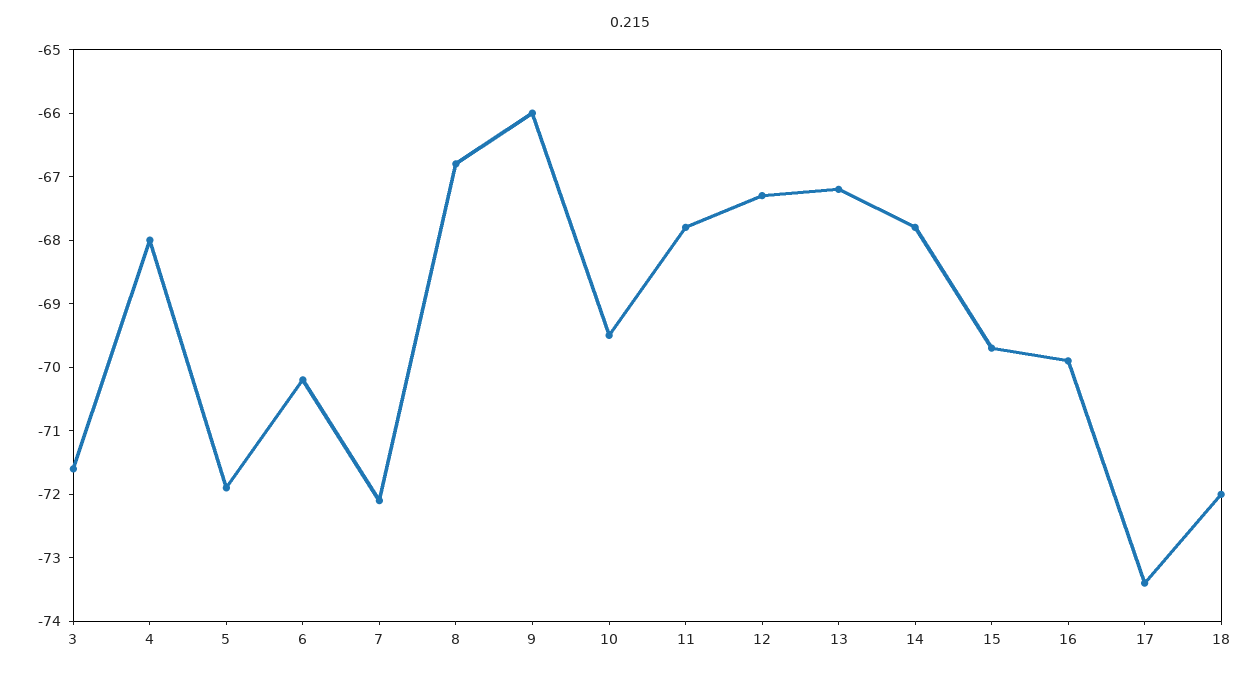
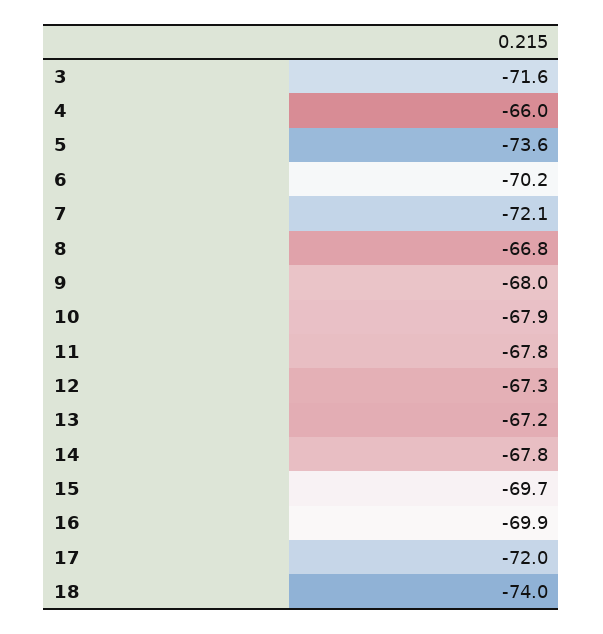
  {
    "3": -71.6,
-   "4": -68,
+   "4": -66,
-   "5": -72,
+   "5": -73.6,
    "6": -70.2,
    "7": -72.1,
    "8": -66.8,
-   "9": -66,
+   "9": -68,
-   "10": -69.5,
+   "10": -67.9,
    "11": -67.8,
    "12": -67.3,
    "13": -67.2,
    "14": -67.8,
    "15": -69.7,
    "16": -69.9,
-   "17": -73.5,
+   "17": -72,
-   "18": -72
+   "18": -74
  }

